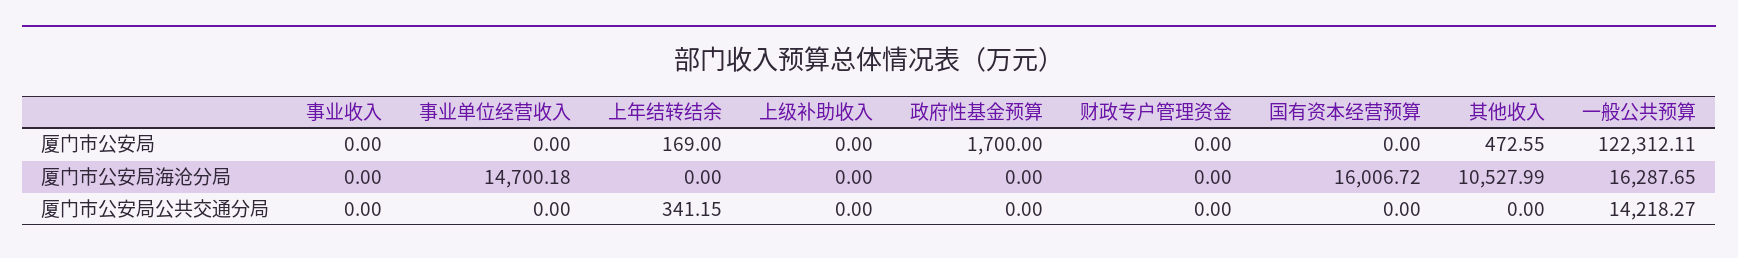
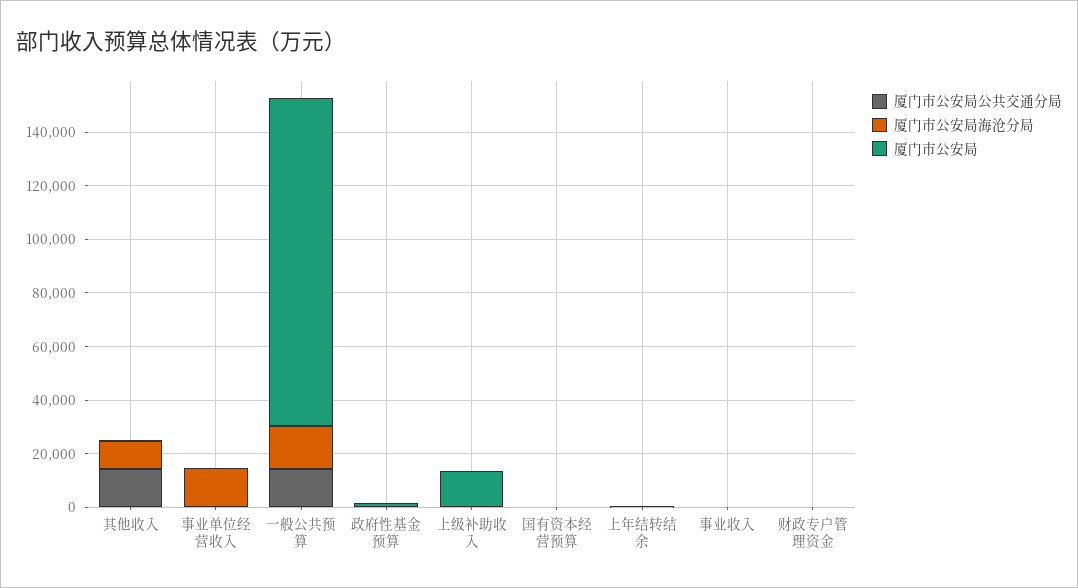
  {
    "厦门市公安局": {
      "事业收入": 0,
      "事业单位经营收入": 0,
      "上年结转结余": 169,
-     "上级补助收入": 0,
+     "上级补助收入": 15000,
      "政府性基金预算": 1700,
      "财政专户管理资金": 0,
      "国有资本经营预算": 0,
      "其他收入": 472.55,
      "一般公共预算": 122312.11
    },
    "厦门市公安局海沧分局": {
      "事业收入": 0,
      "事业单位经营收入": 14700.18,
      "上年结转结余": 0,
      "上级补助收入": 0,
      "政府性基金预算": 0,
      "财政专户管理资金": 0,
-     "国有资本经营预算": 16006.72,
+     "国有资本经营预算": 0,
      "其他收入": 10527.99,
      "一般公共预算": 16287.65
    },
    "厦门市公安局公共交通分局": {
      "事业收入": 0,
      "事业单位经营收入": 0,
      "上年结转结余": 341.15,
      "上级补助收入": 0,
      "政府性基金预算": 0,
      "财政专户管理资金": 0,
      "国有资本经营预算": 0,
-     "其他收入": 0,
+     "其他收入": 15000,
      "一般公共预算": 14218.27
    }
  }

